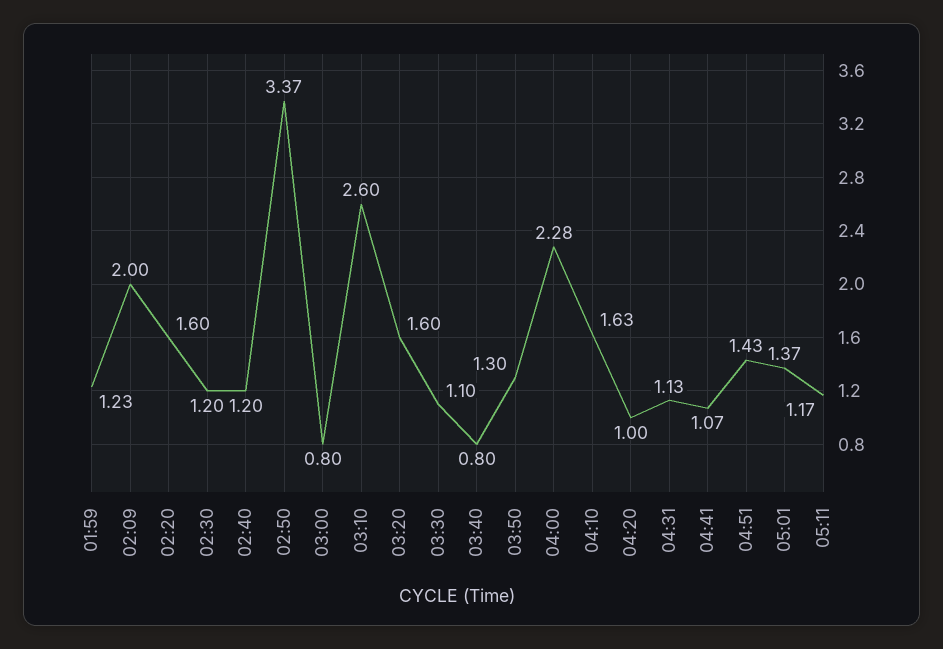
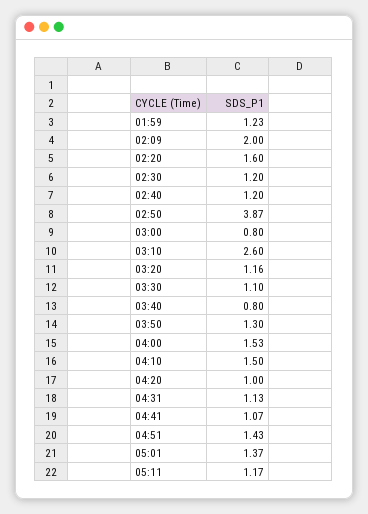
  {
    "01:59": 1.23,
    "02:09": 2,
    "02:20": 1.6,
    "02:30": 1.2,
    "02:40": 1.2,
-   "02:50": 3.37,
+   "02:50": 3.87,
    "03:00": 0.8,
    "03:10": 2.6,
-   "03:20": 1.6,
+   "03:20": 1.16,
    "03:30": 1.1,
    "03:40": 0.8,
    "03:50": 1.3,
-   "04:00": 2.28,
+   "04:00": 1.53,
-   "04:10": 1.63,
+   "04:10": 1.5,
    "04:20": 1,
    "04:31": 1.13,
    "04:41": 1.07,
    "04:51": 1.43,
    "05:01": 1.37,
    "05:11": 1.17
  }

